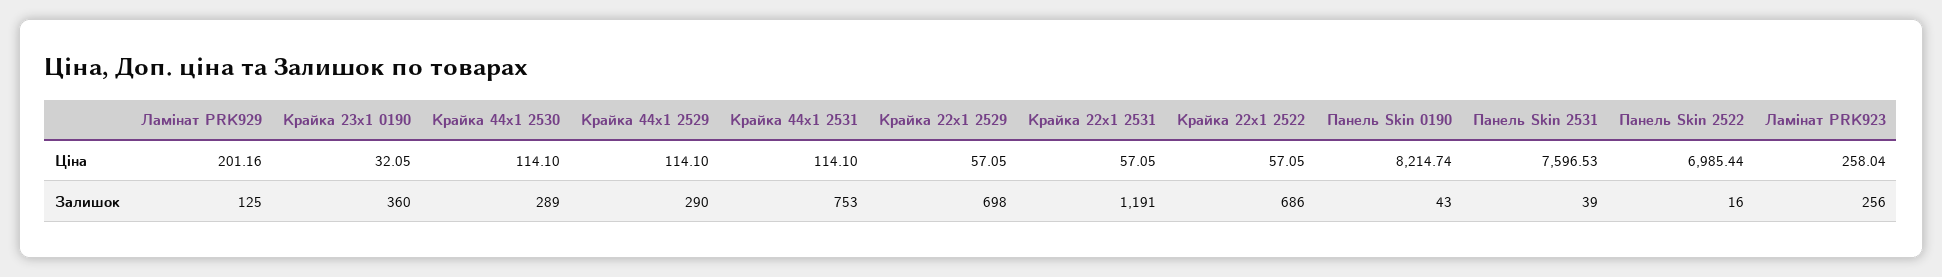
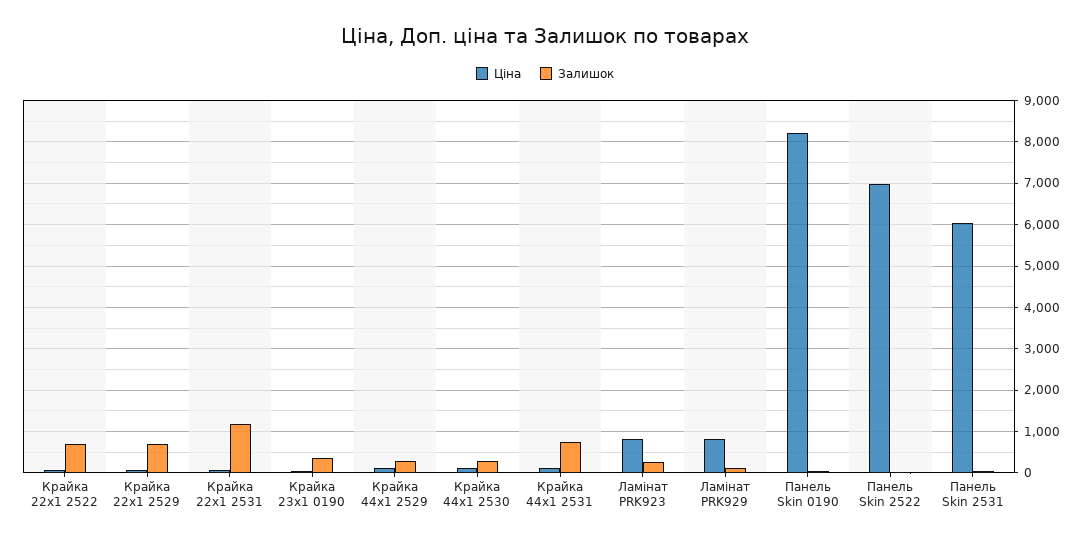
  {
    "Ціна": {
-     "Ламінат PRK929": 201.16,
+     "Ламінат PRK929": 800,
      "Крайка 23x1 0190": 32.05,
      "Крайка 44x1 2530": 114.1,
      "Крайка 44x1 2529": 114.1,
      "Крайка 44x1 2531": 114.1,
      "Крайка 22x1 2529": 57.05,
      "Крайка 22x1 2531": 57.05,
      "Крайка 22x1 2522": 57.05,
      "Панель Skin 0190": 8214.74,
-     "Панель Skin 2531": 7596.53,
+     "Панель Skin 2531": 6000,
      "Панель Skin 2522": 6985.44,
-     "Ламінат PRK923": 258.04
+     "Ламінат PRK923": 800
    },
    "Залишок": {
      "Ламінат PRK929": 125,
      "Крайка 23x1 0190": 360,
      "Крайка 44x1 2530": 289,
      "Крайка 44x1 2529": 290,
      "Крайка 44x1 2531": 753,
      "Крайка 22x1 2529": 698,
      "Крайка 22x1 2531": 1191,
      "Крайка 22x1 2522": 686,
      "Панель Skin 0190": 43,
      "Панель Skin 2531": 39,
      "Панель Skin 2522": 16,
      "Ламінат PRK923": 256
    }
  }

